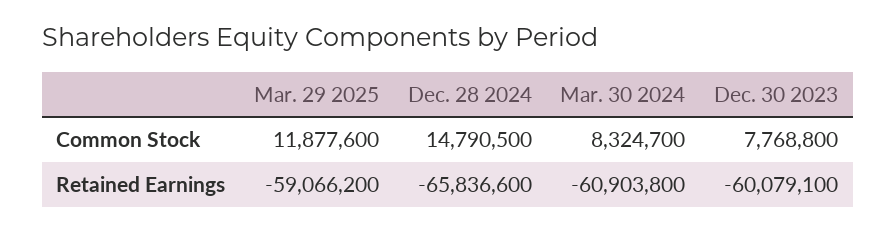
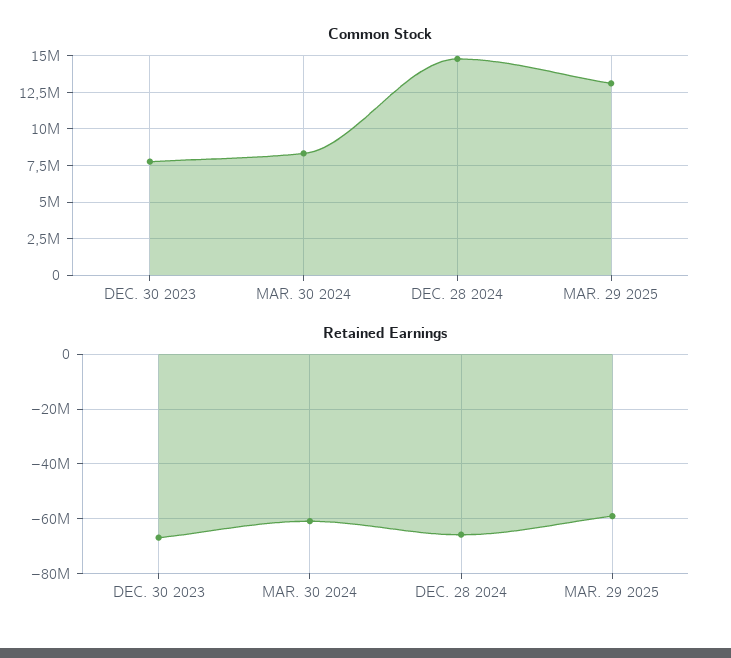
  {
    "Common Stock": {
-     "Mar. 29 2025": 11877600,
+     "Mar. 29 2025": 13000000,
      "Dec. 28 2024": 14790500,
      "Mar. 30 2024": 8324700,
      "Dec. 30 2023": 7768800
    },
    "Retained Earnings": {
      "Mar. 29 2025": -59066200,
      "Dec. 28 2024": -65836600,
      "Mar. 30 2024": -60903800,
-     "Dec. 30 2023": -60079100
+     "Dec. 30 2023": -67500000
    }
  }

